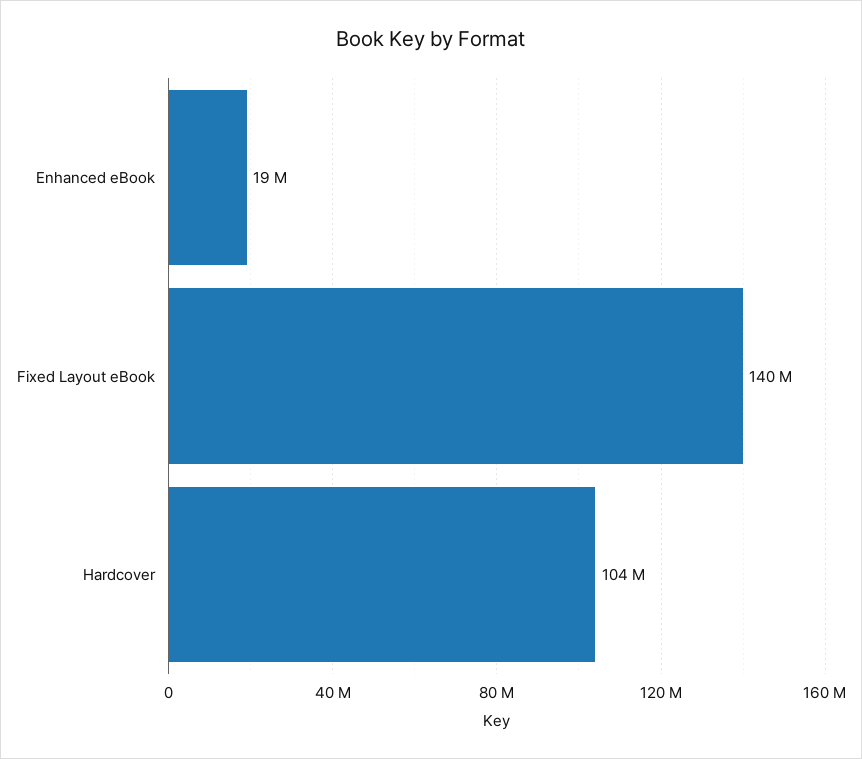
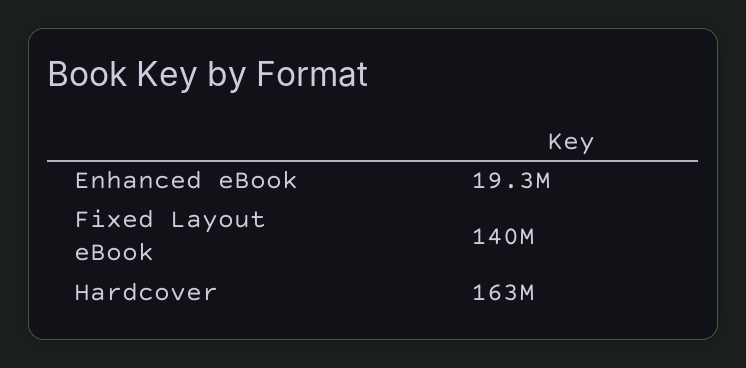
  {
    "Enhanced eBook": 19300000,
    "Fixed Layout eBook": 140000000,
-   "Hardcover": 104000000
+   "Hardcover": 163000000
  }

